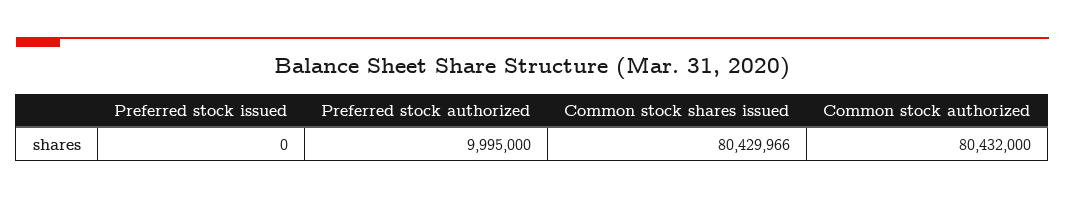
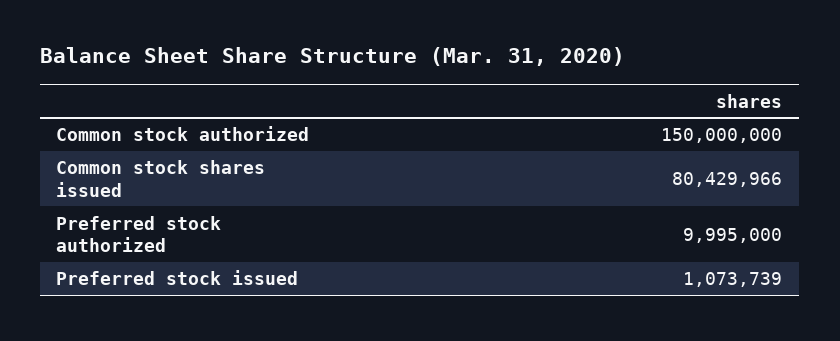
  {
-   "Preferred stock issued": 0,
+   "Preferred stock issued": 1073739,
    "Preferred stock authorized": 9995000,
    "Common stock shares issued": 80429966,
-   "Common stock authorized": 80432000
+   "Common stock authorized": 150000000
  }

